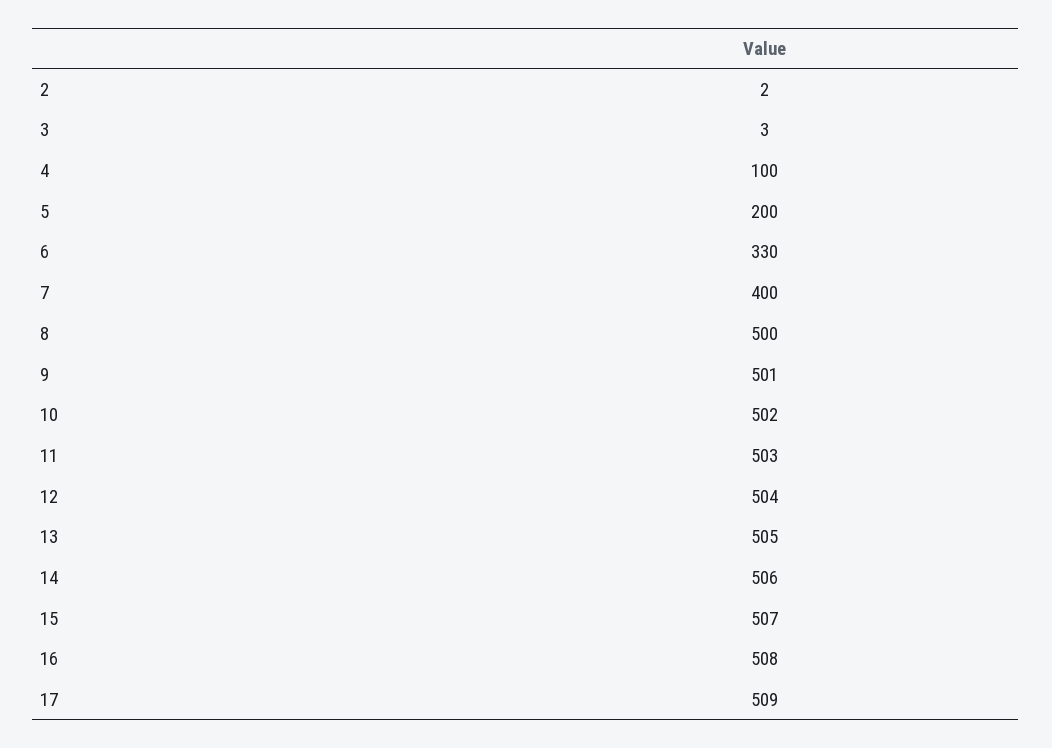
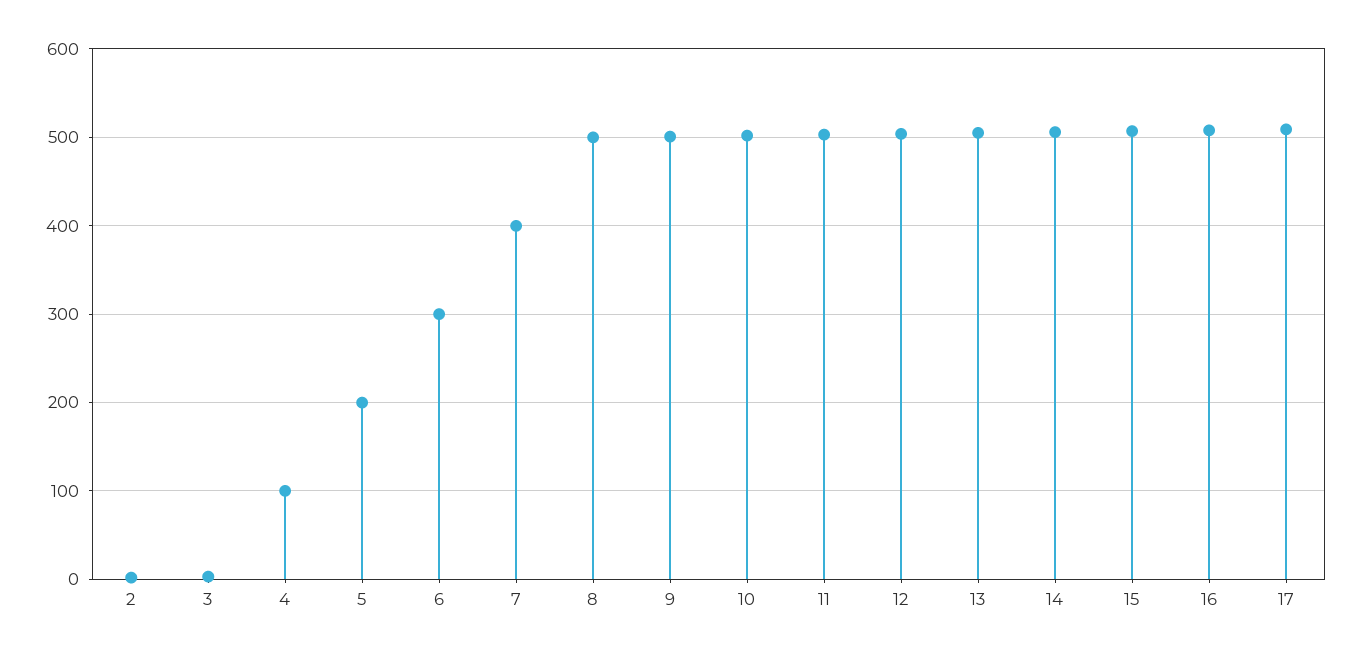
  {
    "2": 2,
    "3": 3,
    "4": 100,
    "5": 200,
-   "6": 330,
+   "6": 300,
    "7": 400,
    "8": 500,
    "9": 501,
    "10": 502,
    "11": 503,
    "12": 504,
    "13": 505,
    "14": 506,
    "15": 507,
    "16": 508,
    "17": 509
  }

